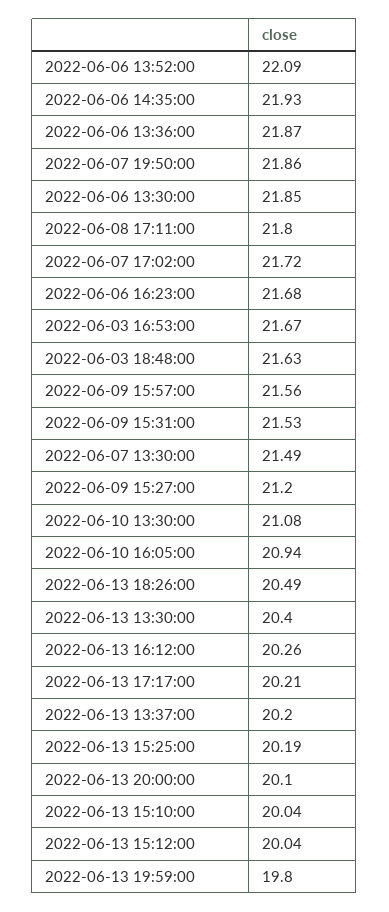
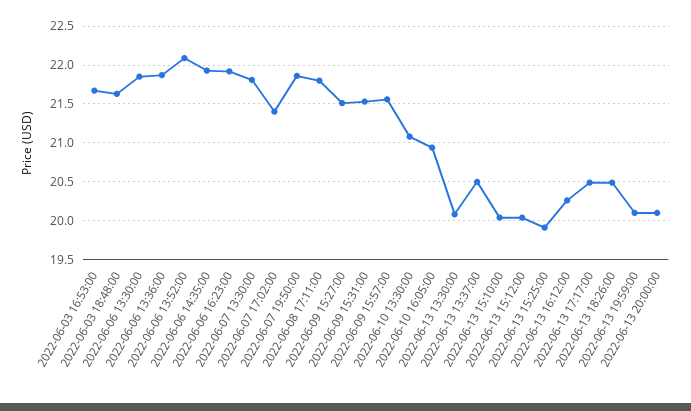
  {
    "2022-06-06 13:52:00": 22.09,
    "2022-06-06 14:35:00": 21.93,
    "2022-06-06 13:36:00": 21.87,
    "2022-06-07 19:50:00": 21.86,
    "2022-06-06 13:30:00": 21.85,
    "2022-06-08 17:11:00": 21.8,
-   "2022-06-07 17:02:00": 21.72,
+   "2022-06-07 17:02:00": 21.4,
-   "2022-06-06 16:23:00": 21.68,
+   "2022-06-06 16:23:00": 21.9,
    "2022-06-03 16:53:00": 21.67,
    "2022-06-03 18:48:00": 21.63,
    "2022-06-09 15:57:00": 21.56,
    "2022-06-09 15:31:00": 21.53,
-   "2022-06-07 13:30:00": 21.49,
+   "2022-06-07 13:30:00": 21.8,
-   "2022-06-09 15:27:00": 21.2,
+   "2022-06-09 15:27:00": 21.5,
    "2022-06-10 13:30:00": 21.08,
    "2022-06-10 16:05:00": 20.94,
    "2022-06-13 18:26:00": 20.49,
-   "2022-06-13 13:30:00": 20.4,
+   "2022-06-13 13:30:00": 20.1,
    "2022-06-13 16:12:00": 20.26,
-   "2022-06-13 17:17:00": 20.21,
+   "2022-06-13 17:17:00": 20.5,
-   "2022-06-13 13:37:00": 20.2,
+   "2022-06-13 13:37:00": 20.5,
-   "2022-06-13 15:25:00": 20.19,
+   "2022-06-13 15:25:00": 19.9,
    "2022-06-13 20:00:00": 20.1,
    "2022-06-13 15:10:00": 20.04,
    "2022-06-13 15:12:00": 20.04,
-   "2022-06-13 19:59:00": 19.8
+   "2022-06-13 19:59:00": 20.1
  }

